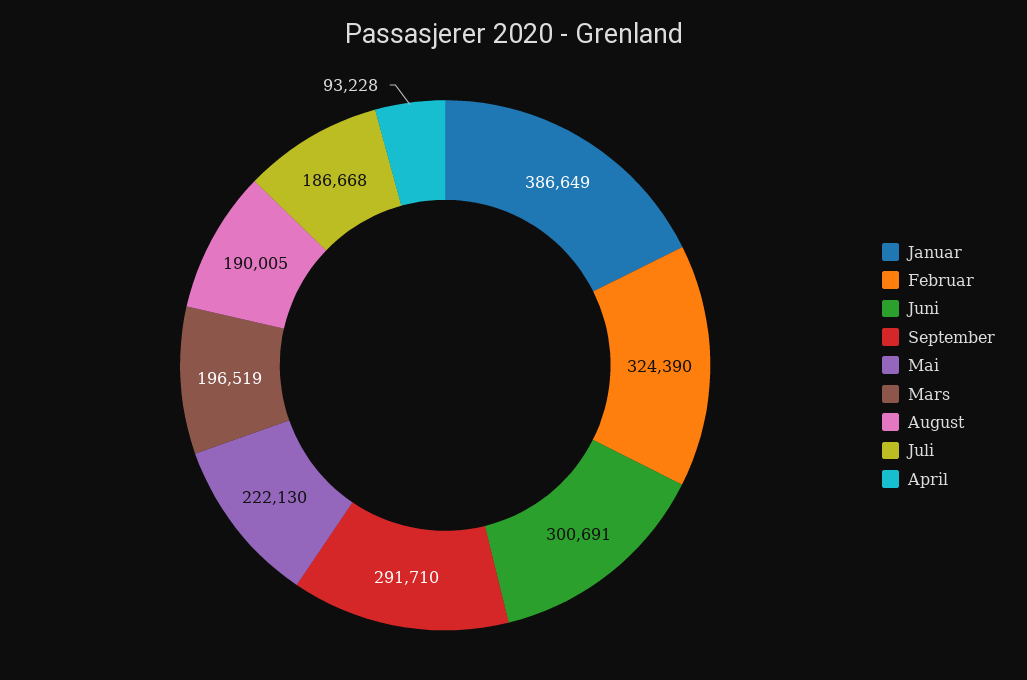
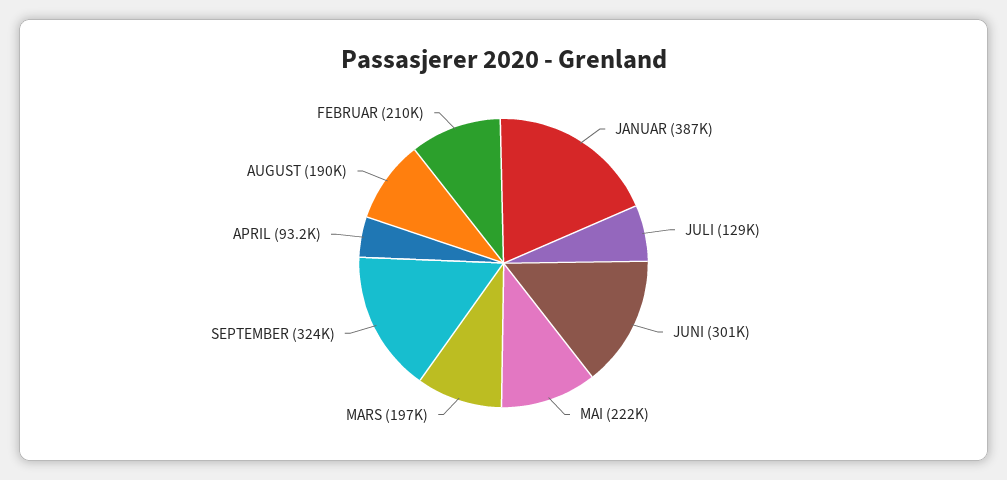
  {
    "Januar": 386649,
-   "Februar": 324390,
+   "Februar": 210000,
    "Juni": 300691,
-   "September": 291710,
+   "September": 324000,
    "Mai": 222130,
    "Mars": 196519,
    "August": 190005,
-   "Juli": 186668,
+   "Juli": 129000,
    "April": 93228
  }

